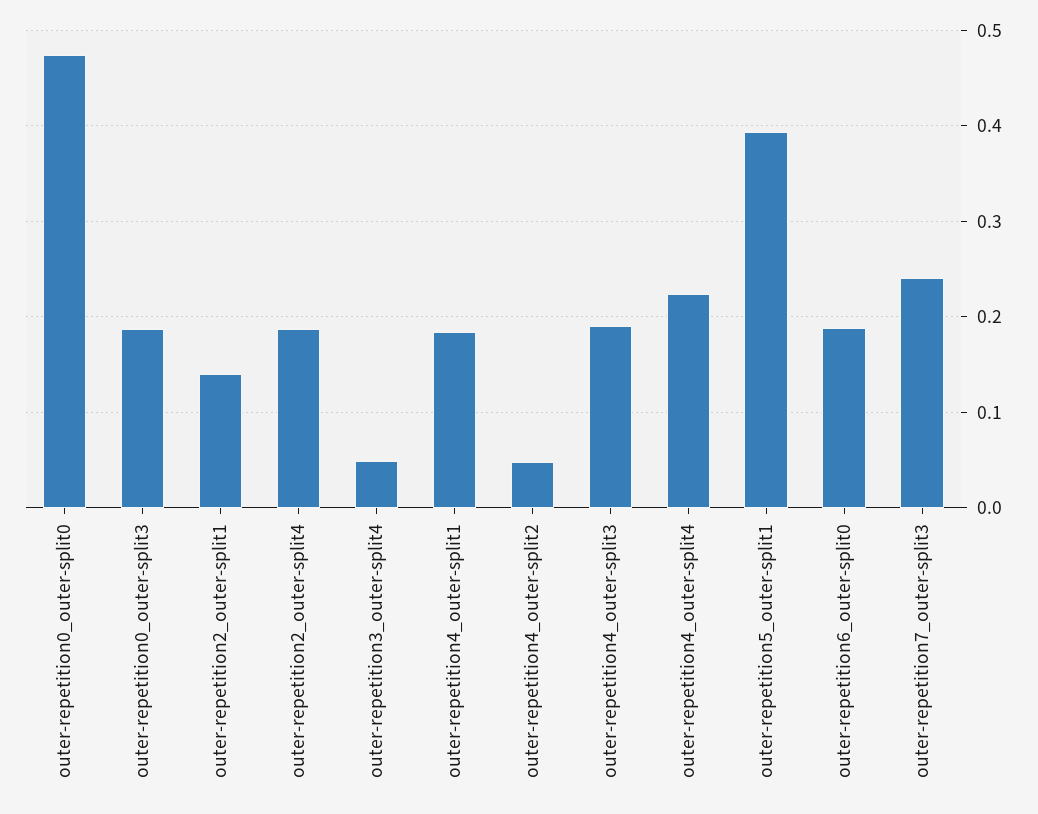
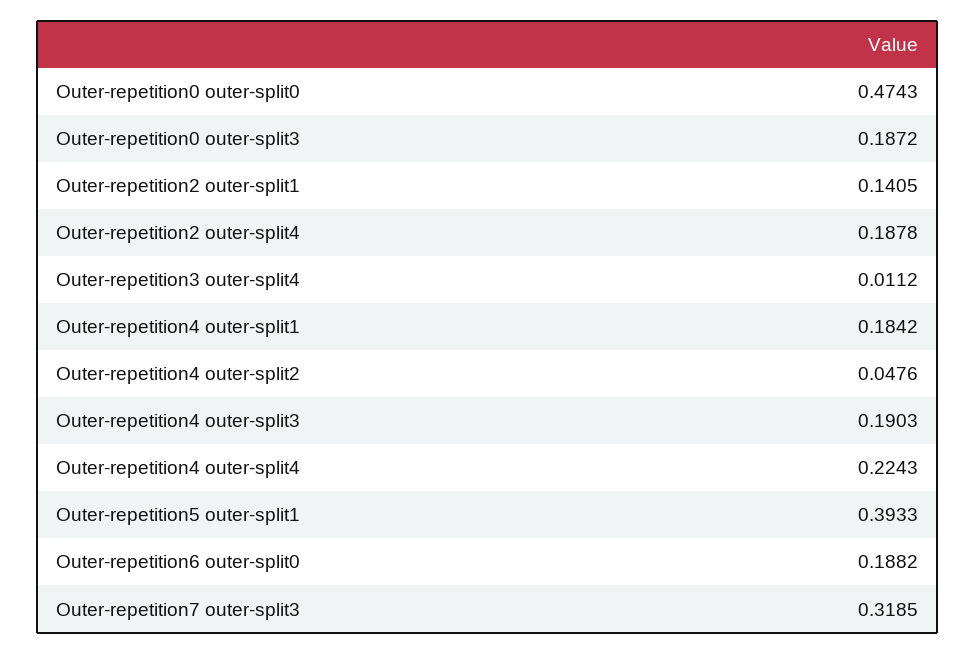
  {
    "outer-repetition0_outer-split0": 0.4743,
    "outer-repetition0_outer-split3": 0.1872,
    "outer-repetition2_outer-split1": 0.1405,
    "outer-repetition2_outer-split4": 0.1878,
-   "outer-repetition3_outer-split4": 0.05,
+   "outer-repetition3_outer-split4": 0.0112,
    "outer-repetition4_outer-split1": 0.1842,
    "outer-repetition4_outer-split2": 0.0476,
    "outer-repetition4_outer-split3": 0.1903,
    "outer-repetition4_outer-split4": 0.2243,
    "outer-repetition5_outer-split1": 0.3933,
    "outer-repetition6_outer-split0": 0.1882,
-   "outer-repetition7_outer-split3": 0.24
+   "outer-repetition7_outer-split3": 0.3185
  }

